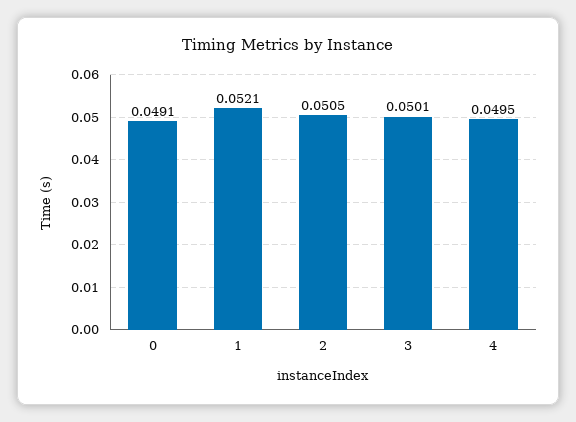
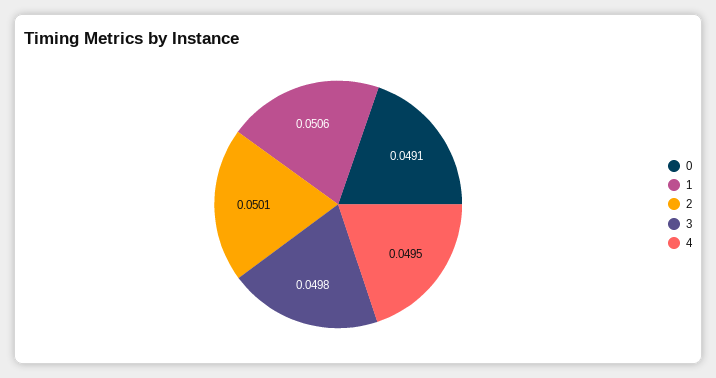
  {
    "0": 0.0491,
-   "1": 0.0521,
+   "1": 0.0506,
-   "2": 0.0505,
+   "2": 0.0501,
-   "3": 0.0501,
+   "3": 0.0498,
    "4": 0.0495
  }

